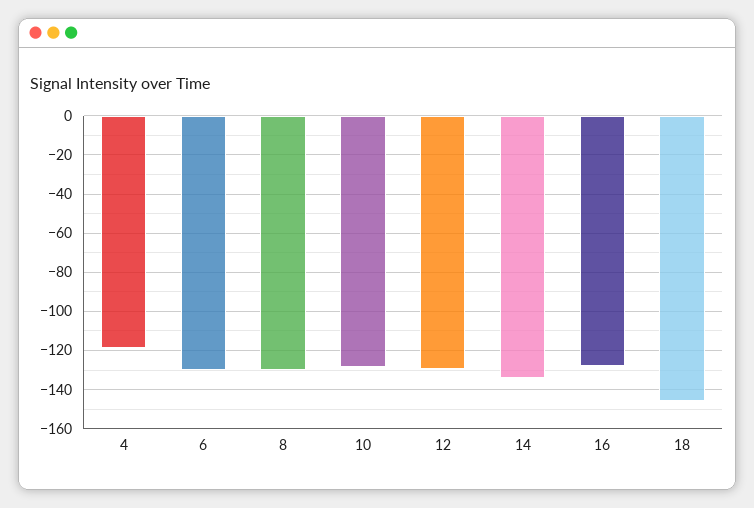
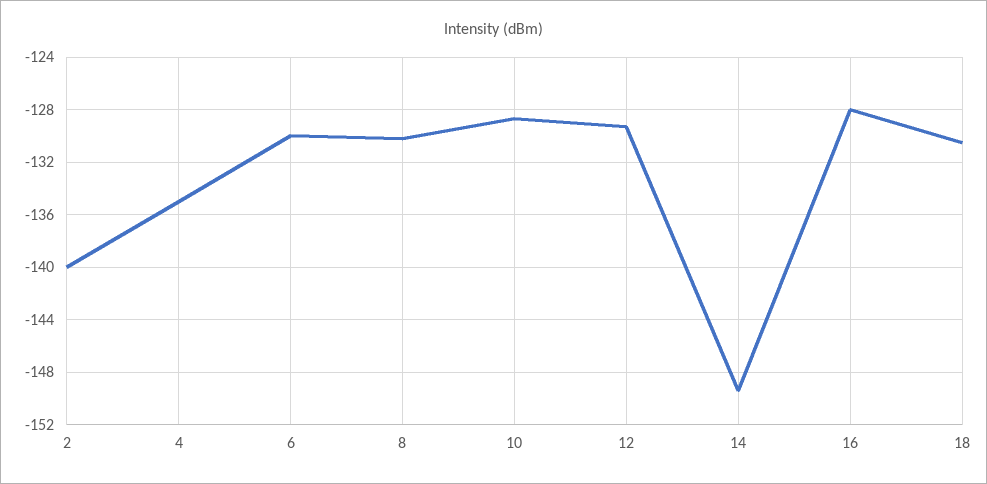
  {
-   "4": -120,
+   "4": -135,
    "6": -130,
    "8": -130,
    "10": -128.5,
    "12": -129.5,
-   "14": -135,
+   "14": -149.5,
    "16": -128,
-   "18": -145
+   "18": -130.5,
+   "2": -140
  }

